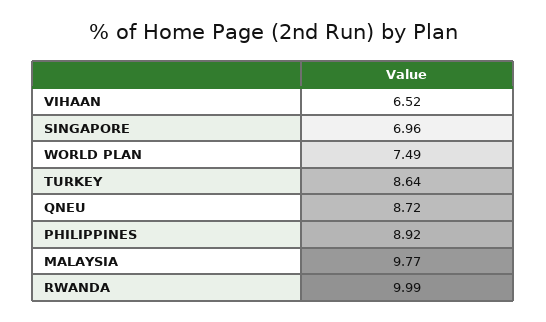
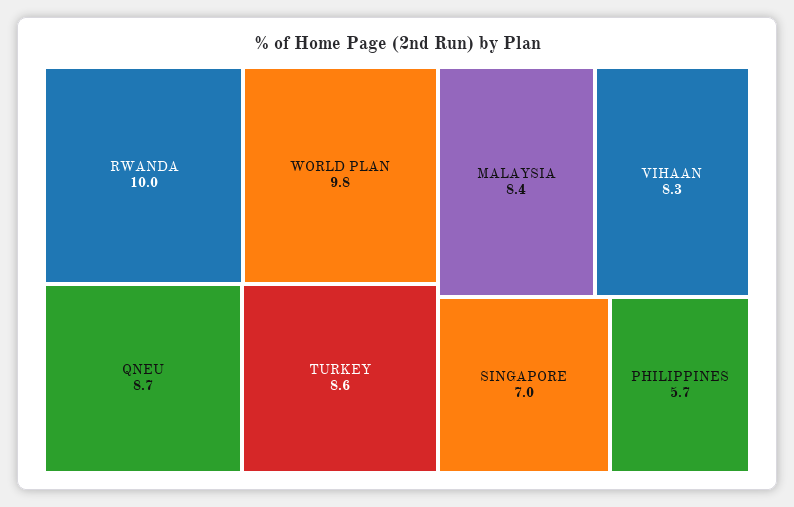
  {
-   "VIHAAN": 6.52,
+   "VIHAAN": 8.3,
    "SINGAPORE": 6.96,
-   "WORLD PLAN": 7.49,
+   "WORLD PLAN": 9.8,
    "TURKEY": 8.64,
    "QNEU": 8.72,
-   "PHILIPPINES": 8.92,
+   "PHILIPPINES": 5.7,
-   "MALAYSIA": 9.77,
+   "MALAYSIA": 8.4,
    "RWANDA": 9.99
  }

